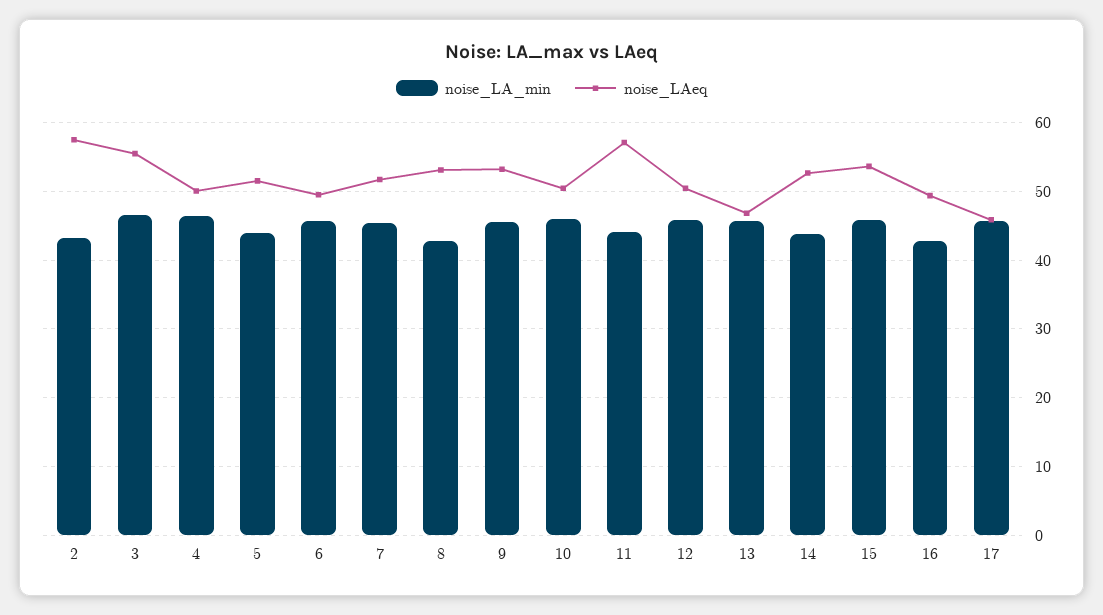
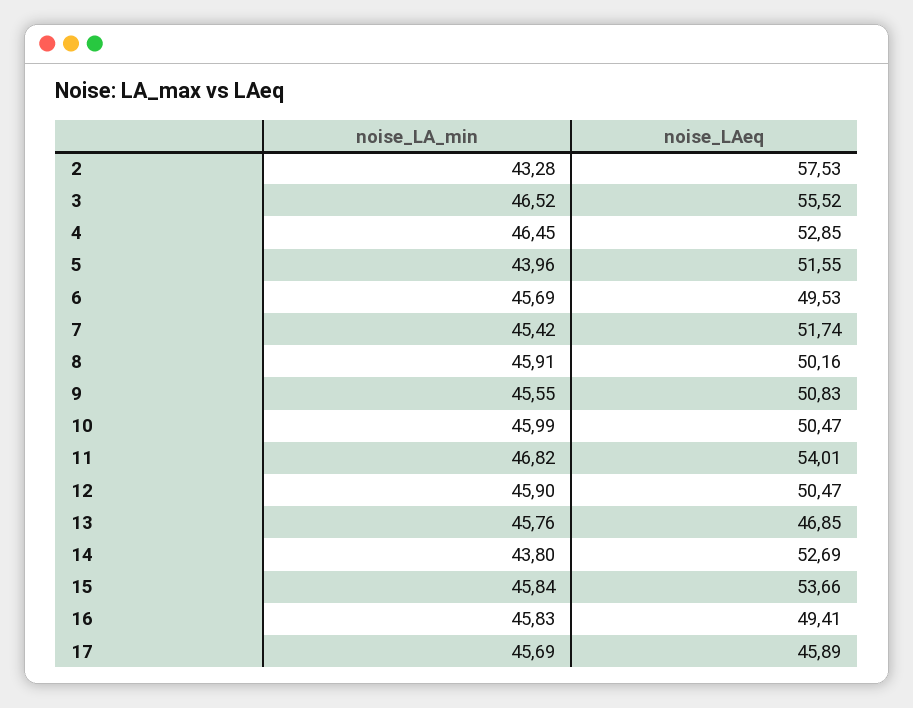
  {
    "noise_LA_min": {
      "2": 43.28,
      "3": 46.52,
      "4": 46.45,
      "5": 43.96,
      "6": 45.69,
      "7": 45.42,
-     "8": 43,
+     "8": 45.91,
      "9": 45.55,
      "10": 45.99,
-     "11": 44,
+     "11": 46.82,
      "12": 45.9,
      "13": 45.76,
      "14": 43.8,
      "15": 45.84,
-     "16": 43,
+     "16": 45.83,
      "17": 45.69
    },
    "noise_LAeq": {
      "2": 57.53,
      "3": 55.52,
-     "4": 50,
+     "4": 52.85,
      "5": 51.55,
      "6": 49.53,
      "7": 51.74,
-     "8": 53,
+     "8": 50.16,
-     "9": 53,
+     "9": 50.83,
      "10": 50.47,
-     "11": 57,
+     "11": 54.01,
      "12": 50.47,
      "13": 46.85,
      "14": 52.69,
      "15": 53.66,
      "16": 49.41,
      "17": 45.89
    }
  }

